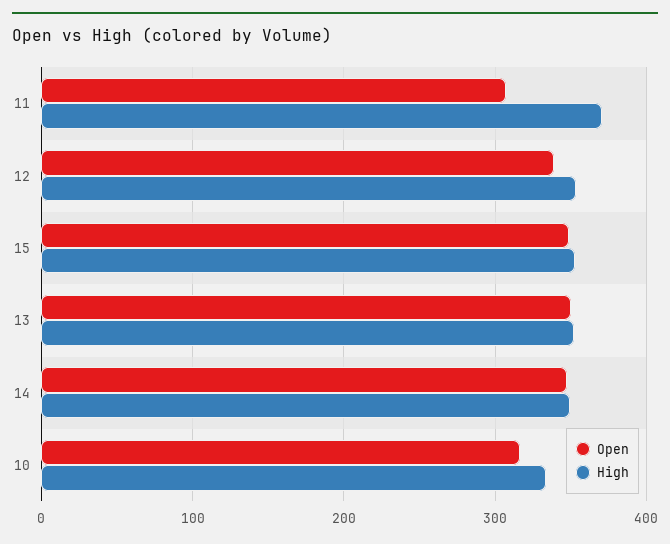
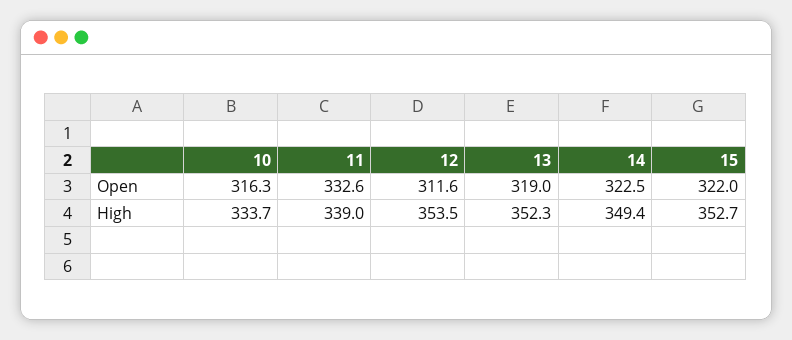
  {
    "Open": {
-     "11": 310,
+     "11": 332.6,
-     "12": 340,
+     "12": 311.6,
-     "15": 350,
+     "15": 322,
-     "13": 350,
+     "13": 319,
-     "14": 350,
+     "14": 322.5,
      "10": 316.3
    },
    "High": {
-     "11": 370,
+     "11": 339,
      "12": 353.5,
      "15": 352.7,
      "13": 352.3,
      "14": 349.4,
      "10": 333.7
    }
  }

